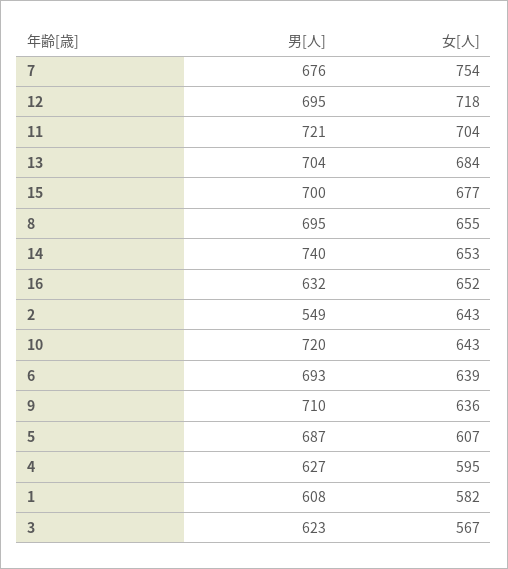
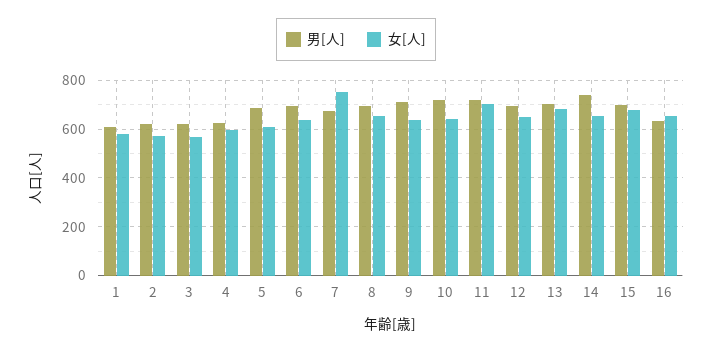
  {
    "男[人]": {
      "7": 676,
      "12": 695,
      "11": 721,
      "13": 704,
      "15": 700,
      "8": 695,
      "14": 740,
      "16": 632,
-     "2": 549,
+     "2": 625,
      "10": 720,
      "6": 693,
      "9": 710,
      "5": 687,
      "4": 627,
      "1": 608,
      "3": 623
    },
    "女[人]": {
      "7": 754,
-     "12": 718,
+     "12": 650,
      "11": 704,
      "13": 684,
      "15": 677,
      "8": 655,
      "14": 653,
      "16": 652,
-     "2": 643,
+     "2": 575,
      "10": 643,
      "6": 639,
      "9": 636,
      "5": 607,
      "4": 595,
      "1": 582,
      "3": 567
    }
  }

